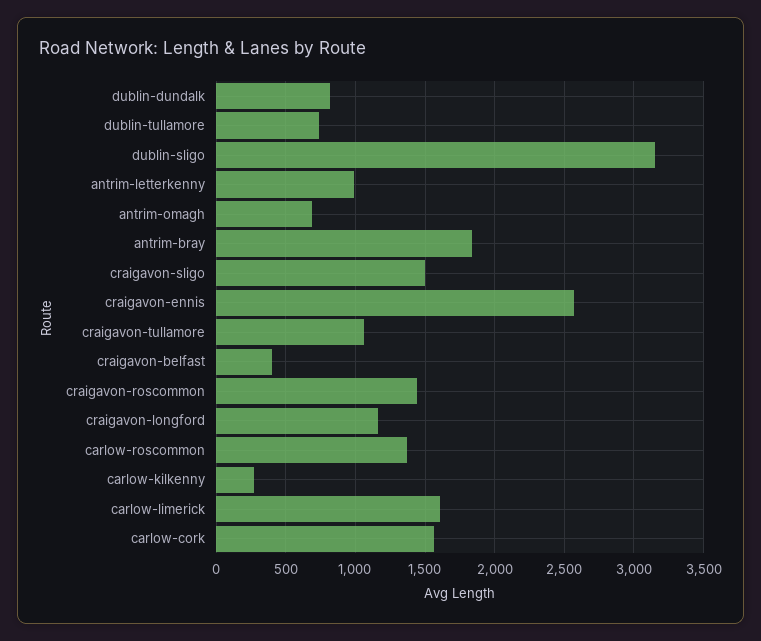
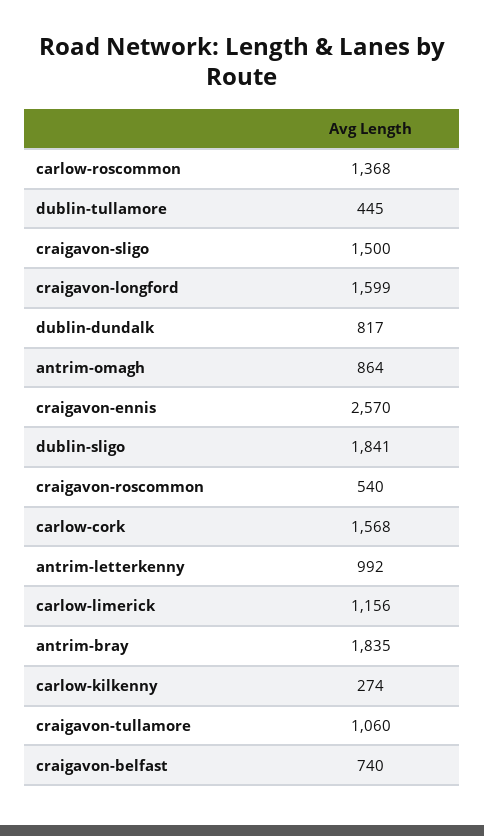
  {
    "dublin-dundalk": 817,
-   "dublin-tullamore": 750,
+   "dublin-tullamore": 445,
-   "dublin-sligo": 3150,
+   "dublin-sligo": 1841,
    "antrim-letterkenny": 992,
-   "antrim-omagh": 700,
+   "antrim-omagh": 864,
    "antrim-bray": 1835,
    "craigavon-sligo": 1500,
    "craigavon-ennis": 2570,
    "craigavon-tullamore": 1060,
-   "craigavon-belfast": 400,
+   "craigavon-belfast": 740,
-   "craigavon-roscommon": 1450,
+   "craigavon-roscommon": 540,
-   "craigavon-longford": 1150,
+   "craigavon-longford": 1599,
    "carlow-roscommon": 1368,
    "carlow-kilkenny": 274,
-   "carlow-limerick": 1600,
+   "carlow-limerick": 1156,
    "carlow-cork": 1568
  }

